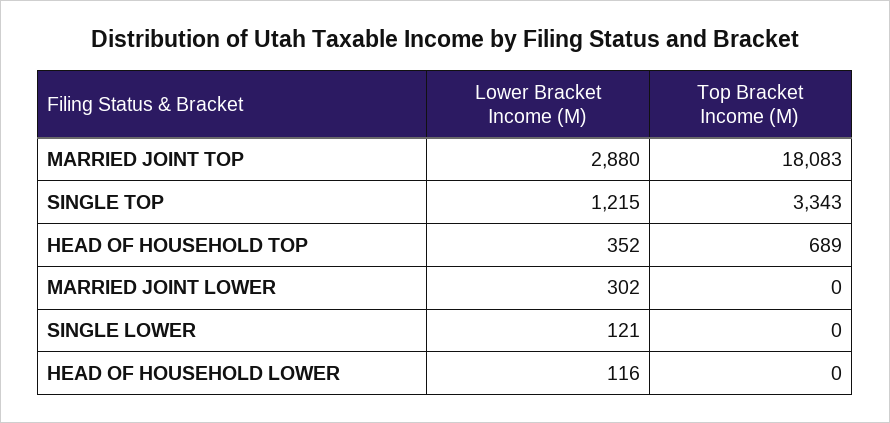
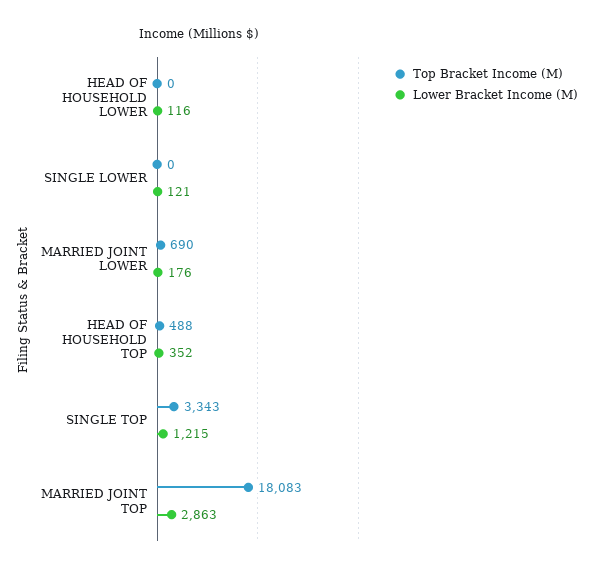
  {
    "Lower Bracket Income (M)": {
-     "MARRIED JOINT TOP": 2880,
+     "MARRIED JOINT TOP": 2863,
      "SINGLE TOP": 1215,
      "HEAD OF HOUSEHOLD TOP": 352,
-     "MARRIED JOINT LOWER": 302,
+     "MARRIED JOINT LOWER": 176,
      "SINGLE LOWER": 121,
      "HEAD OF HOUSEHOLD LOWER": 116
    },
    "Top Bracket Income (M)": {
      "MARRIED JOINT TOP": 18083,
      "SINGLE TOP": 3343,
-     "HEAD OF HOUSEHOLD TOP": 689,
+     "HEAD OF HOUSEHOLD TOP": 488,
-     "MARRIED JOINT LOWER": 0,
+     "MARRIED JOINT LOWER": 690,
      "SINGLE LOWER": 0,
      "HEAD OF HOUSEHOLD LOWER": 0
    }
  }

